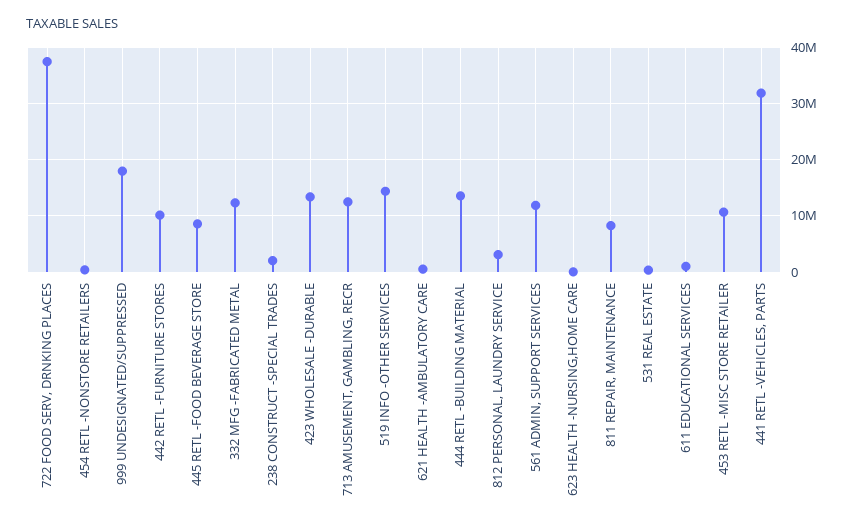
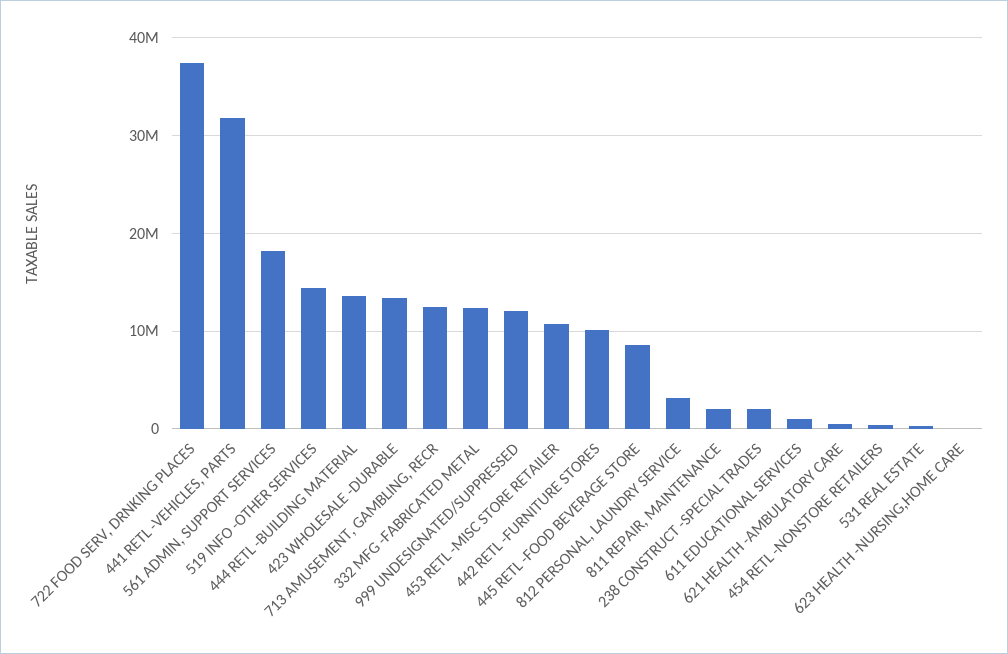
  {
    "722 FOOD SERV, DRNKING PLACES": 37000000,
    "454 RETL -NONSTORE RETAILERS": 0,
-   "999 UNDESIGNATED/SUPPRESSED": 18000000,
+   "999 UNDESIGNATED/SUPPRESSED": 12000000,
    "442 RETL -FURNITURE STORES": 10000000,
    "445 RETL -FOOD BEVERAGE STORE": 9000000,
    "332 MFG -FABRICATED METAL": 12000000,
    "238 CONSTRUCT -SPECIAL TRADES": 2000000,
    "423 WHOLESALE -DURABLE": 13000000,
    "713 AMUSEMENT, GAMBLING, RECR": 12000000,
    "519 INFO -OTHER SERVICES": 14000000,
    "621 HEALTH -AMBULATORY CARE": 1000000,
    "444 RETL -BUILDING MATERIAL": 14000000,
    "812 PERSONAL, LAUNDRY SERVICE": 3000000,
-   "561 ADMIN, SUPPORT SERVICES": 12000000,
+   "561 ADMIN, SUPPORT SERVICES": 18000000,
    "623 HEALTH -NURSING,HOME CARE": 0,
-   "811 REPAIR, MAINTENANCE": 8000000,
+   "811 REPAIR, MAINTENANCE": 2000000,
    "531 REAL ESTATE": 0,
    "611 EDUCATIONAL SERVICES": 1000000,
    "453 RETL -MISC STORE RETAILER": 11000000,
    "441 RETL -VEHICLES, PARTS": 32000000
  }

